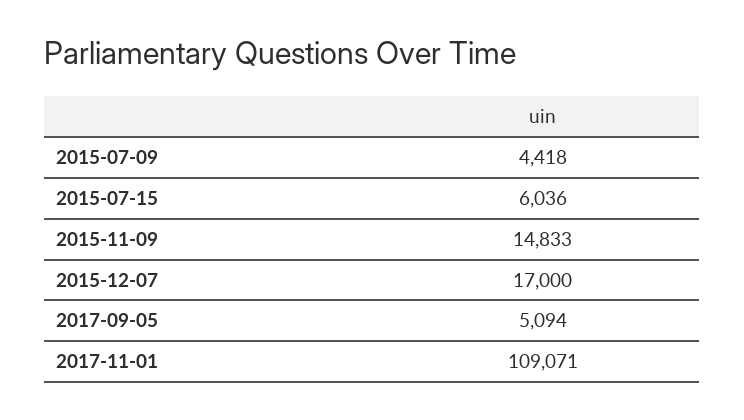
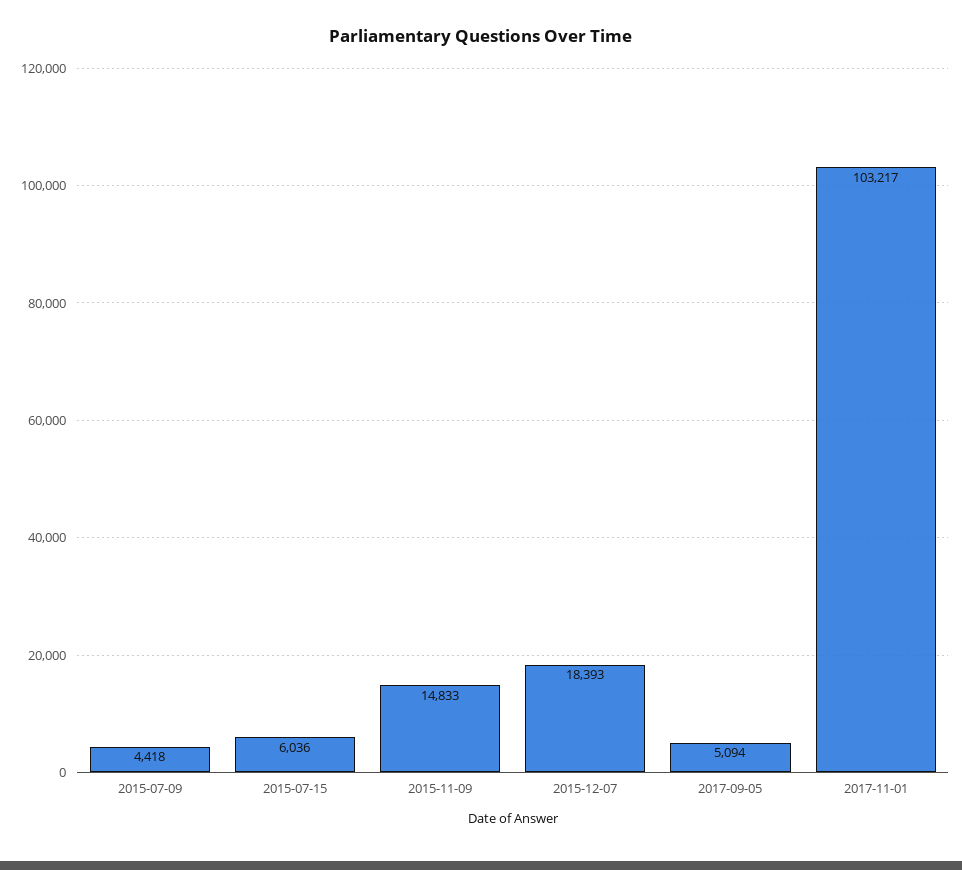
  {
    "2015-07-09": 4418,
    "2015-07-15": 6036,
    "2015-11-09": 14833,
-   "2015-12-07": 17000,
+   "2015-12-07": 18393,
    "2017-09-05": 5094,
-   "2017-11-01": 109071
+   "2017-11-01": 103217
  }

